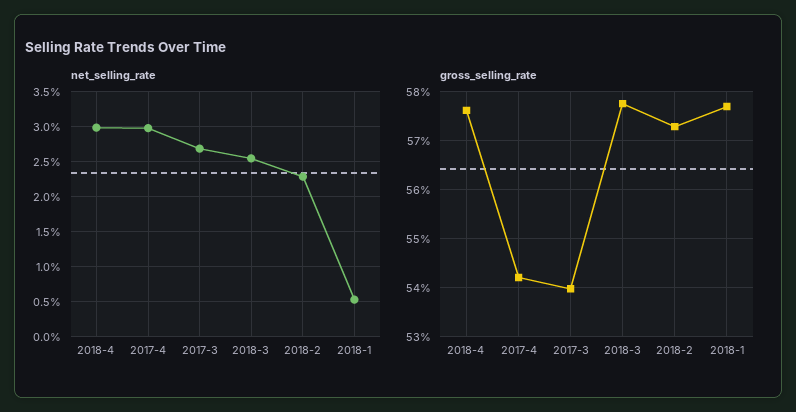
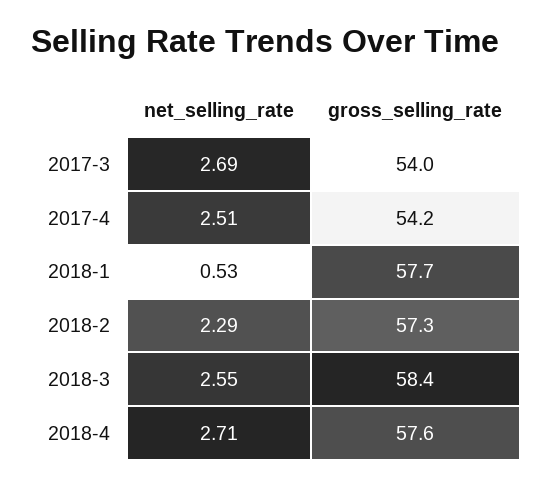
  {
    "net_selling_rate": {
-     "2018-4": 3,
+     "2018-4": 2.71,
-     "2017-4": 3,
+     "2017-4": 2.51,
      "2017-3": 2.69,
      "2018-3": 2.55,
      "2018-2": 2.29,
      "2018-1": 0.53
    },
    "gross_selling_rate": {
      "2018-4": 57.6,
      "2017-4": 54.2,
      "2017-3": 54,
-     "2018-3": 57.8,
+     "2018-3": 58.4,
      "2018-2": 57.3,
      "2018-1": 57.7
    }
  }

